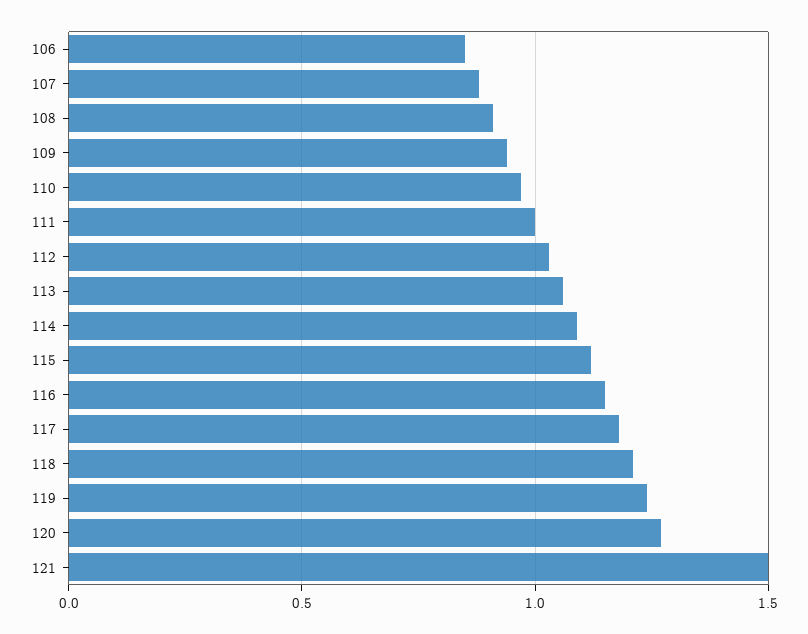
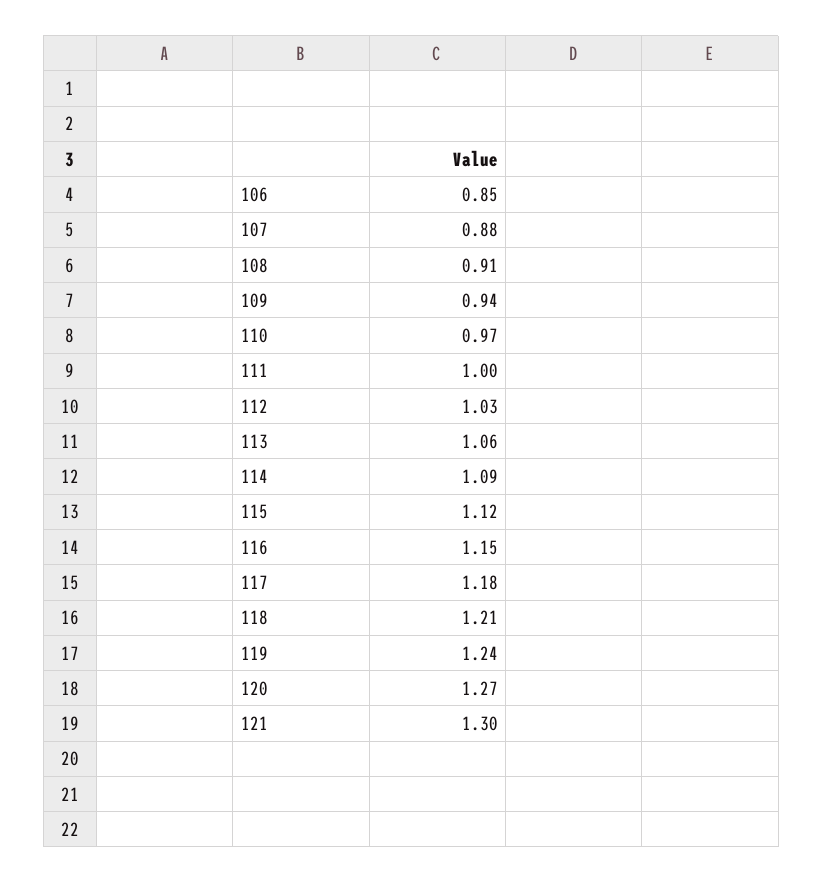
  {
    "106": 0.85,
    "107": 0.88,
    "108": 0.91,
    "109": 0.94,
    "110": 0.97,
    "111": 1,
    "112": 1.03,
    "113": 1.06,
    "114": 1.09,
    "115": 1.12,
    "116": 1.15,
    "117": 1.18,
    "118": 1.21,
    "119": 1.24,
    "120": 1.27,
-   "121": 1.5
+   "121": 1.3
  }

